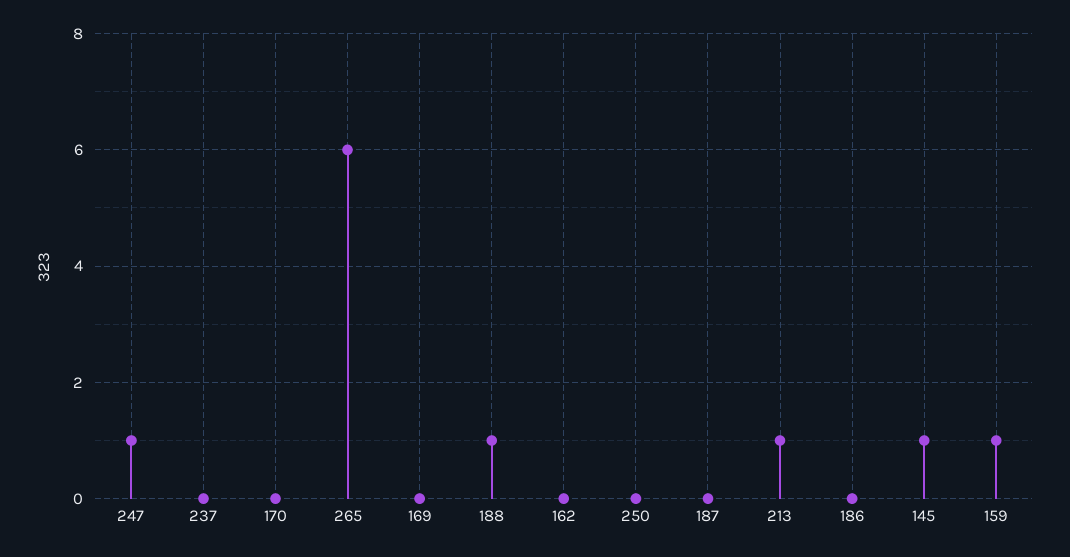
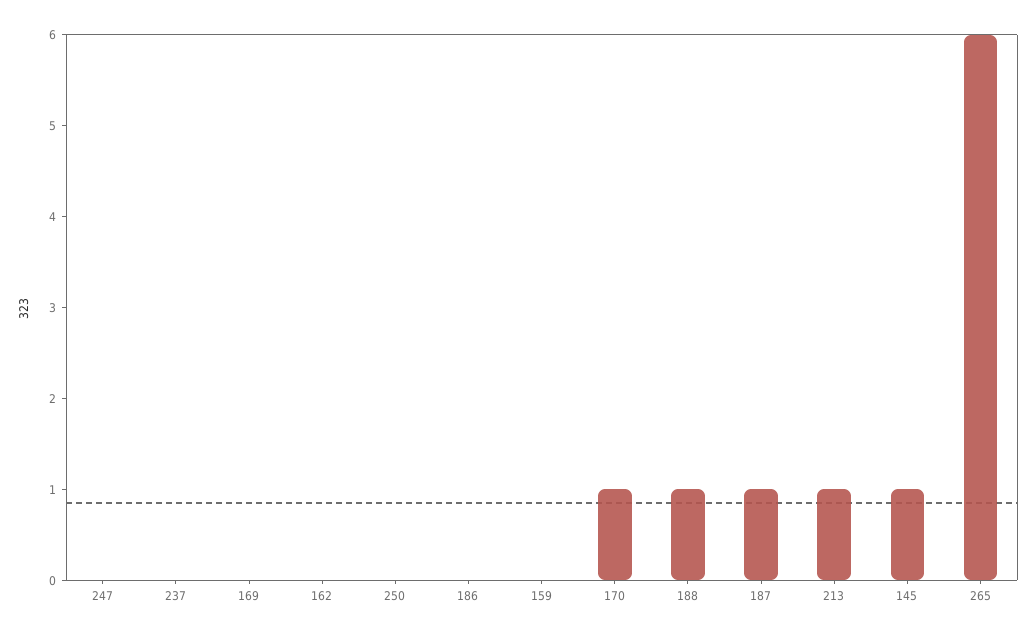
  {
-   "247": 1,
+   "247": 0,
    "237": 0,
-   "170": 0,
+   "170": 1,
    "265": 6,
    "169": 0,
    "188": 1,
    "162": 0,
    "250": 0,
-   "187": 0,
+   "187": 1,
    "213": 1,
    "186": 0,
    "145": 1,
-   "159": 1
+   "159": 0
  }

